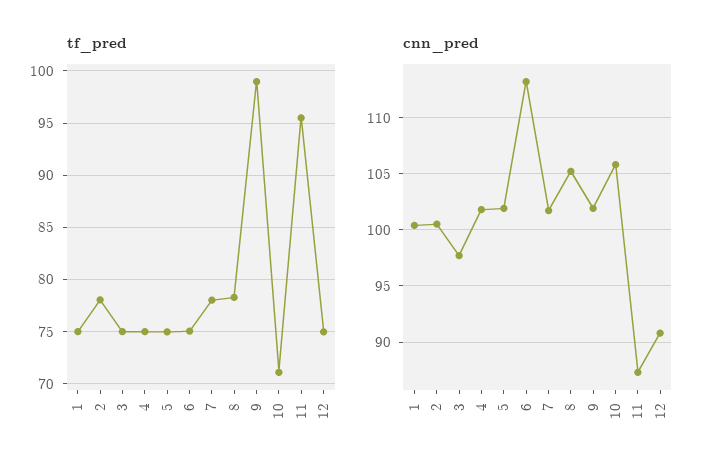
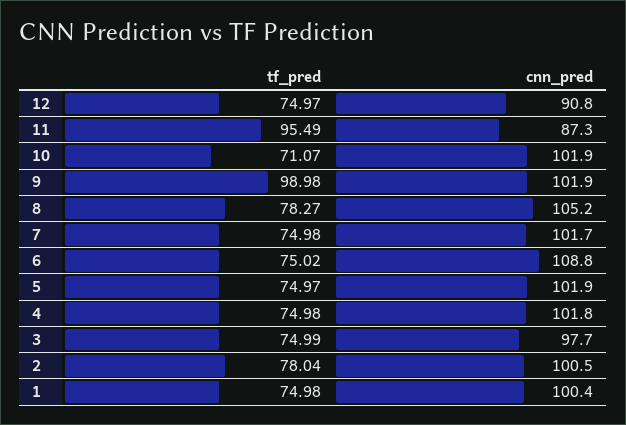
  {
    "tf_pred": {
      "1": 74.98,
      "2": 78.04,
      "3": 74.99,
      "4": 74.98,
      "5": 74.97,
      "6": 75.02,
-     "7": 78,
+     "7": 74.98,
      "8": 78.27,
      "9": 98.98,
      "10": 71.07,
      "11": 95.49,
      "12": 74.97
    },
    "cnn_pred": {
      "1": 100.4,
      "2": 100.5,
      "3": 97.7,
      "4": 101.8,
      "5": 101.9,
-     "6": 113,
+     "6": 108.8,
      "7": 101.7,
      "8": 105.2,
      "9": 101.9,
-     "10": 106,
+     "10": 101.9,
      "11": 87.3,
      "12": 90.8
    }
  }

